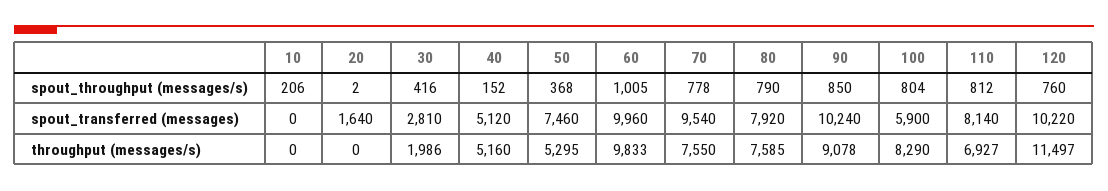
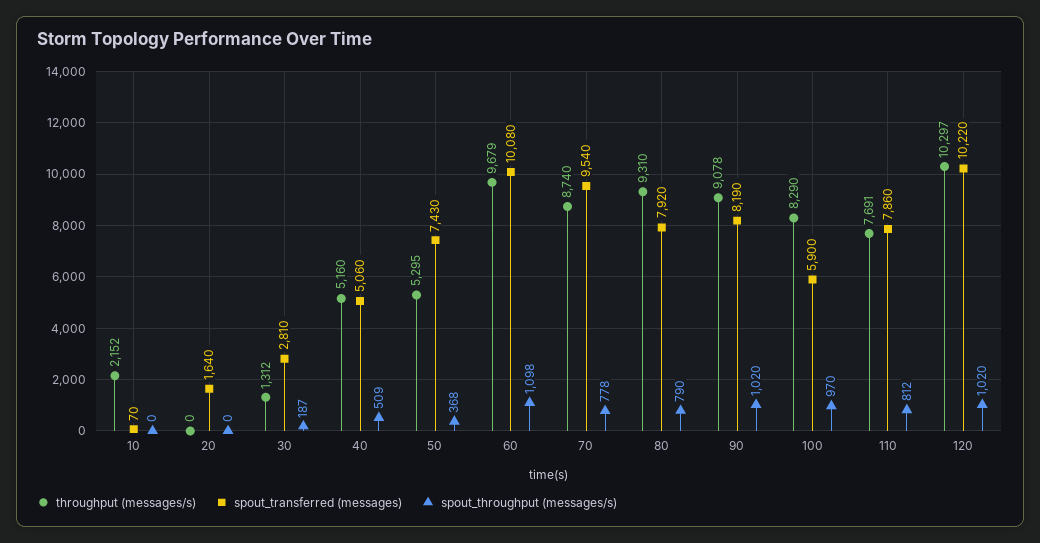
  {
    "spout_throughput (messages/s)": {
-     "10": 206,
+     "10": 0,
-     "20": 2,
+     "20": 0,
-     "30": 416,
+     "30": 187,
-     "40": 152,
+     "40": 509,
      "50": 368,
-     "60": 1005,
+     "60": 1098,
      "70": 778,
      "80": 790,
-     "90": 850,
+     "90": 1020,
-     "100": 804,
+     "100": 970,
      "110": 812,
-     "120": 760
+     "120": 1020
    },
    "spout_transferred (messages)": {
-     "10": 0,
+     "10": 70,
      "20": 1640,
      "30": 2810,
-     "40": 5120,
+     "40": 5060,
-     "50": 7460,
+     "50": 7430,
-     "60": 9960,
+     "60": 10080,
      "70": 9540,
      "80": 7920,
-     "90": 10240,
+     "90": 8190,
      "100": 5900,
-     "110": 8140,
+     "110": 7860,
      "120": 10220
    },
    "throughput (messages/s)": {
-     "10": 0,
+     "10": 2152,
      "20": 0,
-     "30": 1986,
+     "30": 1312,
      "40": 5160,
      "50": 5295,
-     "60": 9833,
+     "60": 9679,
-     "70": 7550,
+     "70": 8740,
-     "80": 7585,
+     "80": 9310,
      "90": 9078,
      "100": 8290,
-     "110": 6927,
+     "110": 7691,
-     "120": 11497
+     "120": 10297
    }
  }

